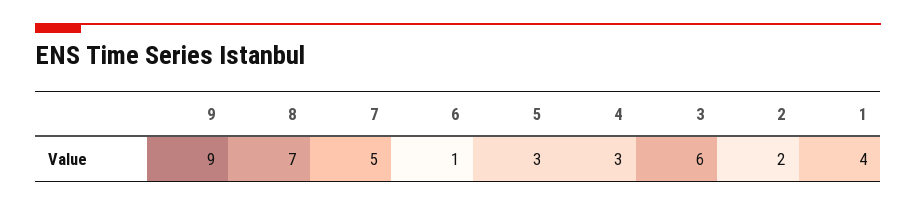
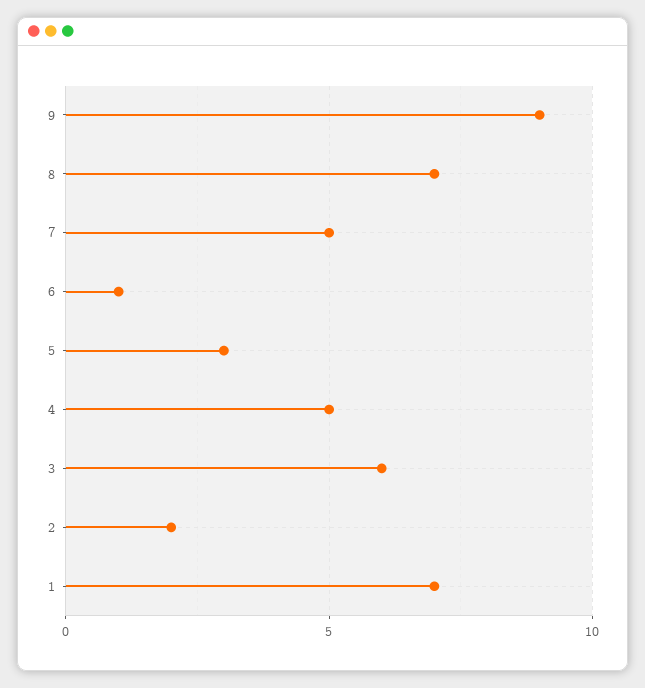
  {
    "9": 9,
    "8": 7,
    "7": 5,
    "6": 1,
    "5": 3,
-   "4": 3,
+   "4": 5,
    "3": 6,
    "2": 2,
-   "1": 4
+   "1": 7
  }

